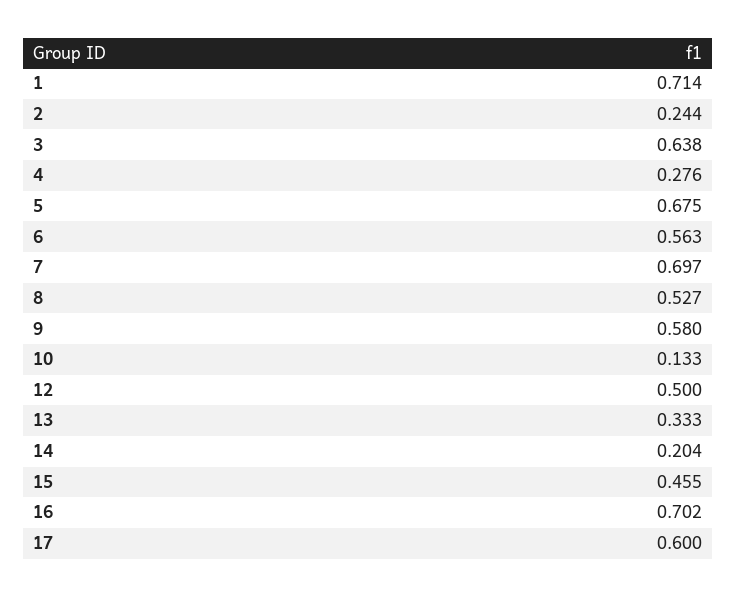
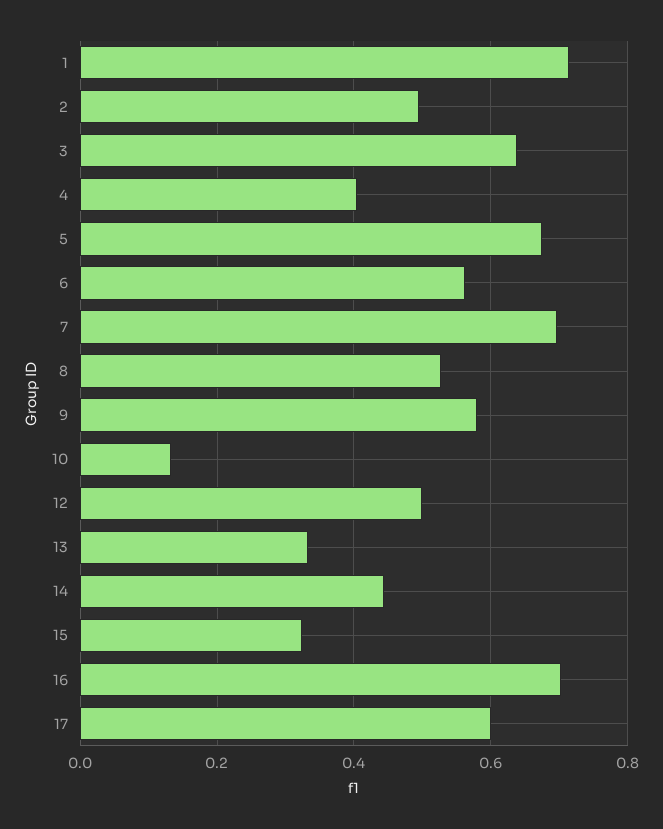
  {
    "1": 0.714,
-   "2": 0.244,
+   "2": 0.5,
    "3": 0.638,
-   "4": 0.276,
+   "4": 0.4,
    "5": 0.675,
    "6": 0.563,
    "7": 0.697,
    "8": 0.527,
    "9": 0.58,
    "10": 0.133,
    "12": 0.5,
    "13": 0.333,
-   "14": 0.204,
+   "14": 0.44,
-   "15": 0.455,
+   "15": 0.32,
    "16": 0.702,
    "17": 0.6
  }

